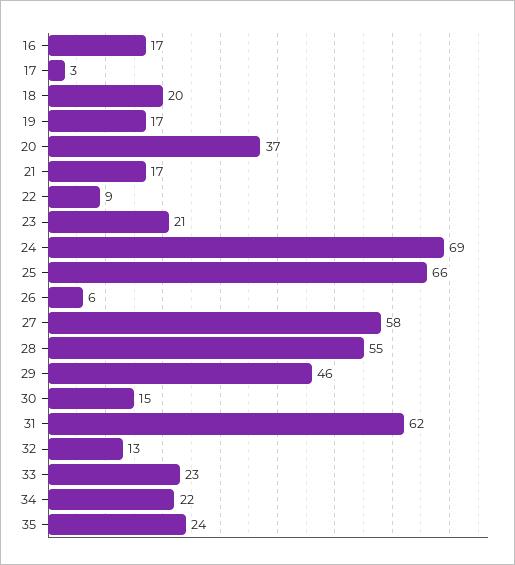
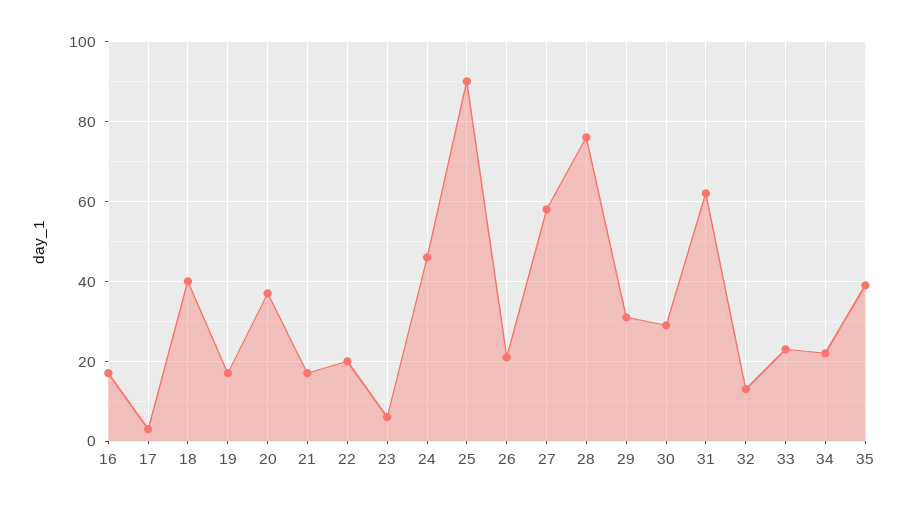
  {
    "16": 17,
    "17": 3,
-   "18": 20,
+   "18": 40,
    "19": 17,
    "20": 37,
    "21": 17,
-   "22": 9,
+   "22": 20,
-   "23": 21,
+   "23": 5,
-   "24": 69,
+   "24": 45,
-   "25": 66,
+   "25": 90,
-   "26": 6,
+   "26": 20,
    "27": 58,
-   "28": 55,
+   "28": 75,
-   "29": 46,
+   "29": 30,
-   "30": 15,
+   "30": 30,
    "31": 62,
    "32": 13,
    "33": 23,
    "34": 22,
-   "35": 24
+   "35": 40
  }

